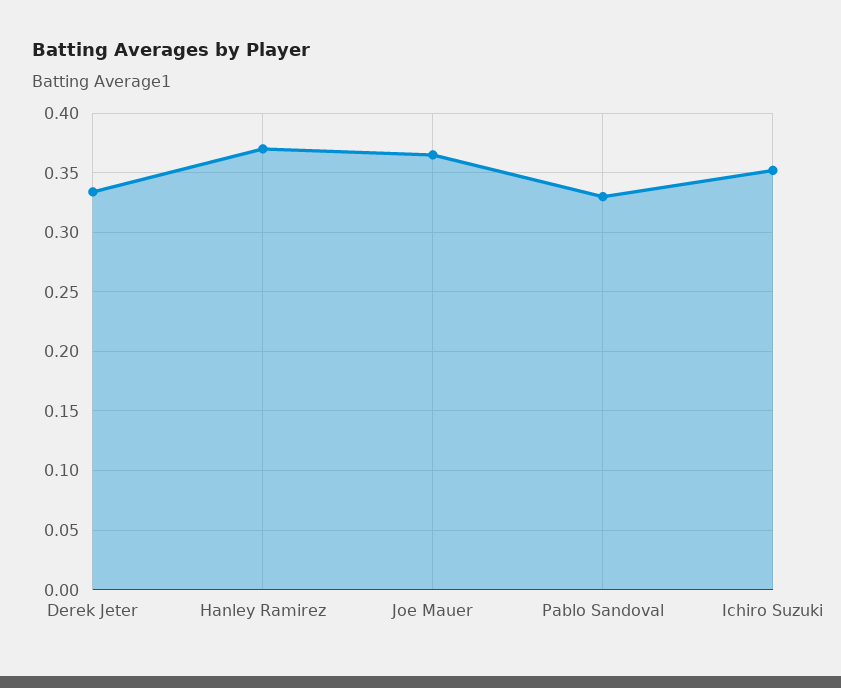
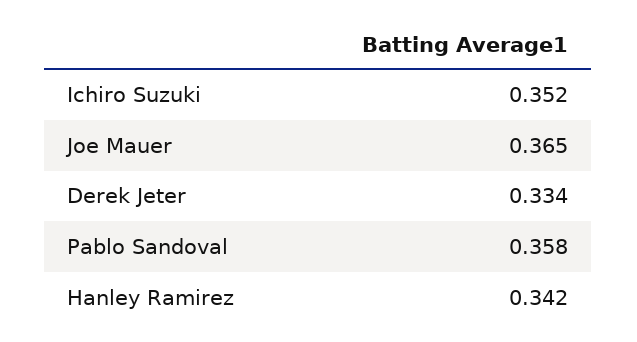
  {
    "Derek Jeter": 0.334,
-   "Hanley Ramirez": 0.37,
+   "Hanley Ramirez": 0.342,
    "Joe Mauer": 0.365,
-   "Pablo Sandoval": 0.33,
+   "Pablo Sandoval": 0.358,
    "Ichiro Suzuki": 0.352
  }

